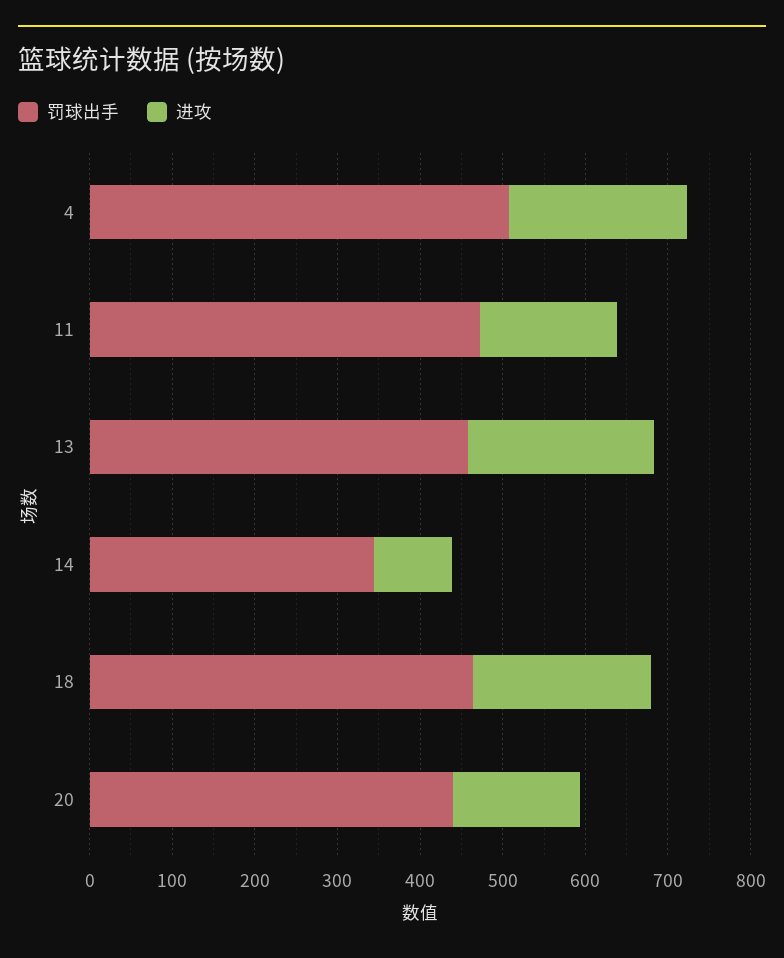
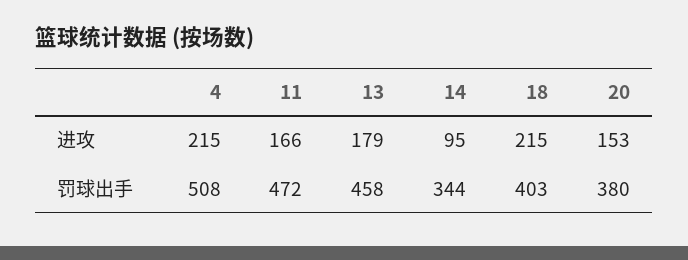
  {
    "罚球出手": {
      "4": 508,
      "11": 472,
      "13": 458,
      "14": 344,
-     "18": 460,
+     "18": 403,
-     "20": 440
+     "20": 380
    },
    "进攻": {
      "4": 215,
      "11": 166,
-     "13": 220,
+     "13": 179,
      "14": 95,
      "18": 215,
      "20": 153
    }
  }

